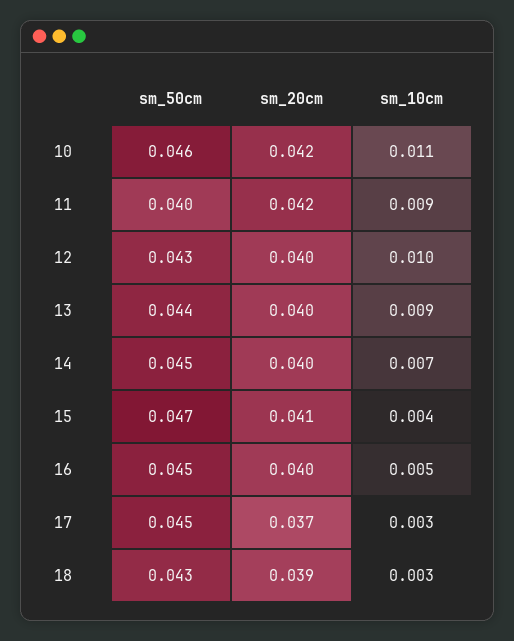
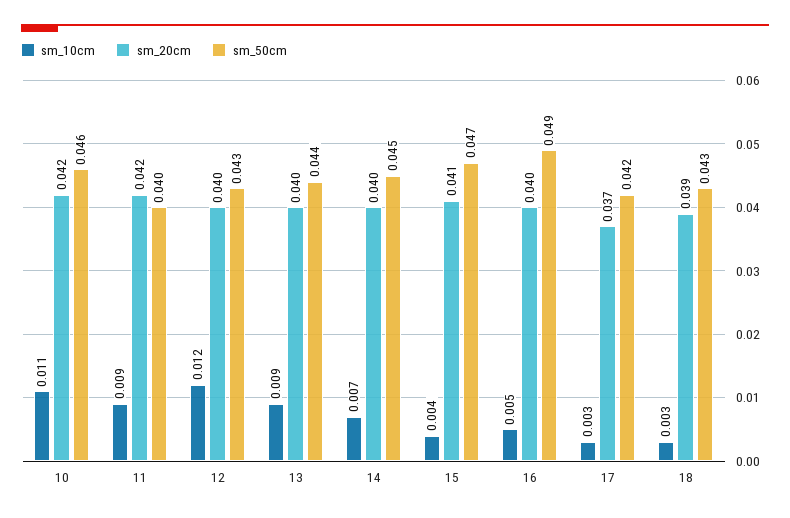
  {
    "sm_50cm": {
      "10": 0.046,
      "11": 0.04,
      "12": 0.043,
      "13": 0.044,
      "14": 0.045,
      "15": 0.047,
-     "16": 0.045,
+     "16": 0.049,
-     "17": 0.045,
+     "17": 0.042,
      "18": 0.043
    },
    "sm_20cm": {
      "10": 0.042,
      "11": 0.042,
      "12": 0.04,
      "13": 0.04,
      "14": 0.04,
      "15": 0.041,
      "16": 0.04,
      "17": 0.037,
      "18": 0.039
    },
    "sm_10cm": {
      "10": 0.011,
      "11": 0.009,
-     "12": 0.01,
+     "12": 0.012,
      "13": 0.009,
      "14": 0.007,
      "15": 0.004,
      "16": 0.005,
      "17": 0.003,
      "18": 0.003
    }
  }

